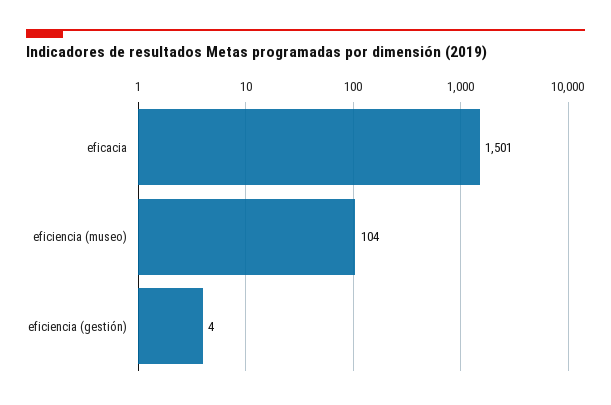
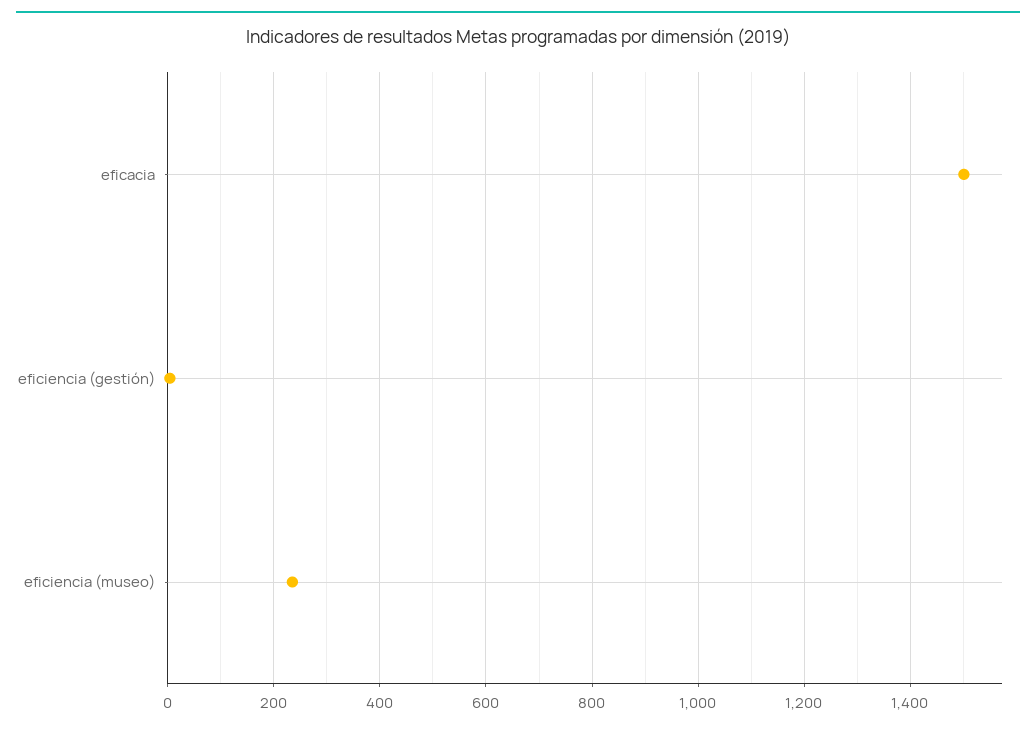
  {
    "eficacia": 1501,
-   "eficiencia (museo)": 104,
+   "eficiencia (museo)": 240,
    "eficiencia (gestión)": 4
  }

